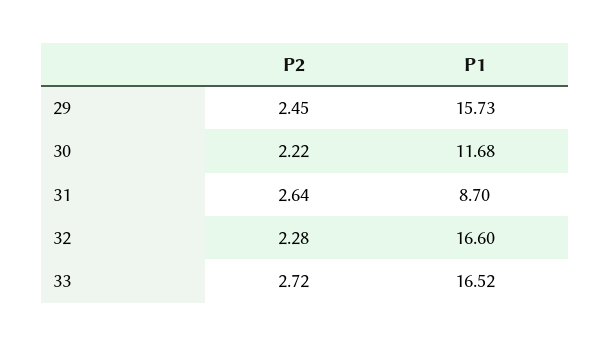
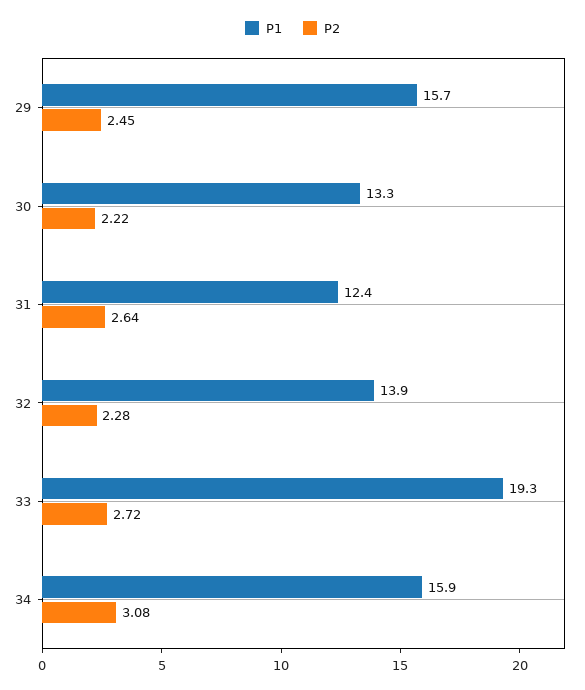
  {
    "P2": {
      "29": 2.45,
      "30": 2.22,
      "31": 2.64,
      "32": 2.28,
-     "33": 2.72
+     "33": 2.72,
+     "34": 3.08
    },
    "P1": {
      "29": 15.73,
-     "30": 11.68,
+     "30": 13.3,
-     "31": 8.7,
+     "31": 12.4,
-     "32": 16.6,
+     "32": 13.9,
-     "33": 16.52
+     "33": 19.3,
+     "34": 15.9
    }
  }

